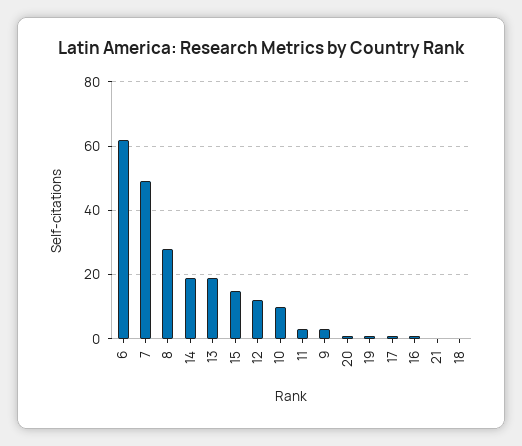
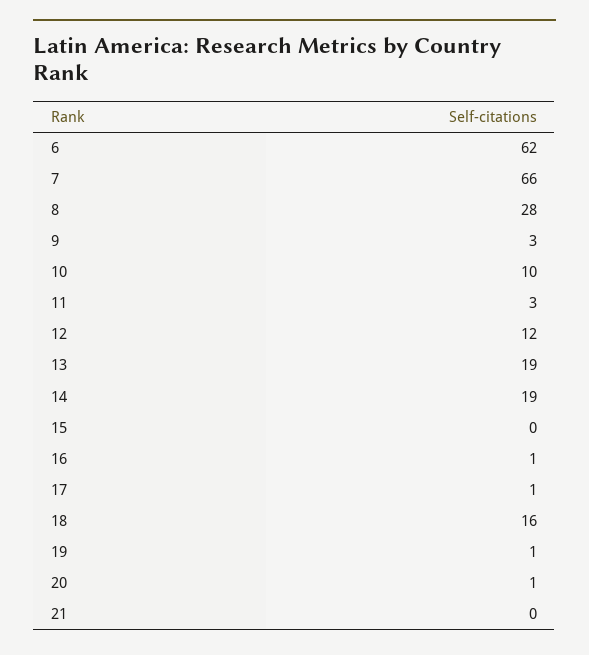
  {
    "6": 62,
-   "7": 50,
+   "7": 66,
    "8": 28,
    "14": 19,
    "13": 19,
-   "15": 15,
+   "15": 0,
    "12": 12,
    "10": 10,
    "11": 3,
    "9": 3,
    "20": 1,
    "19": 1,
    "17": 1,
    "16": 1,
    "21": 0,
-   "18": 0
+   "18": 16
  }

